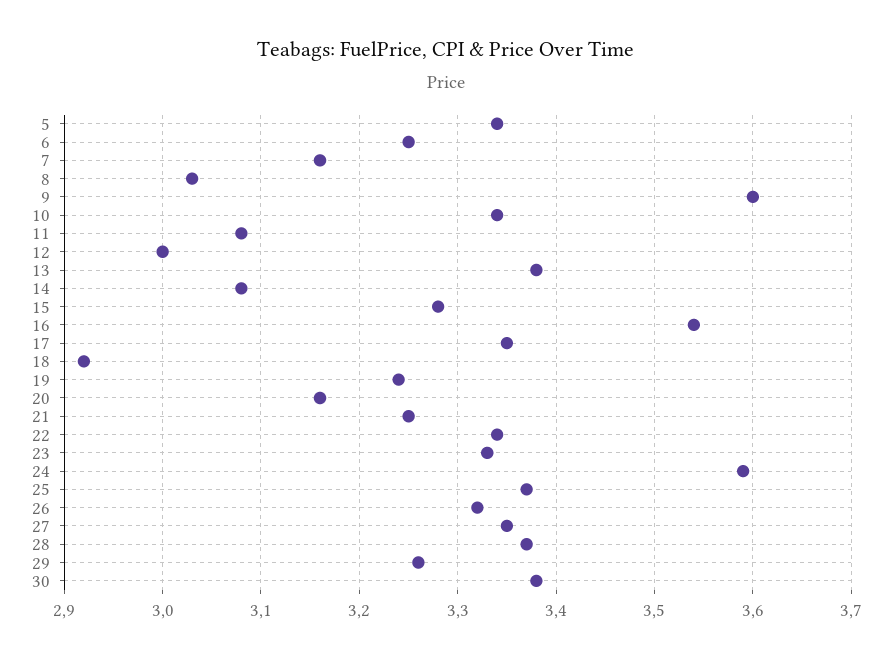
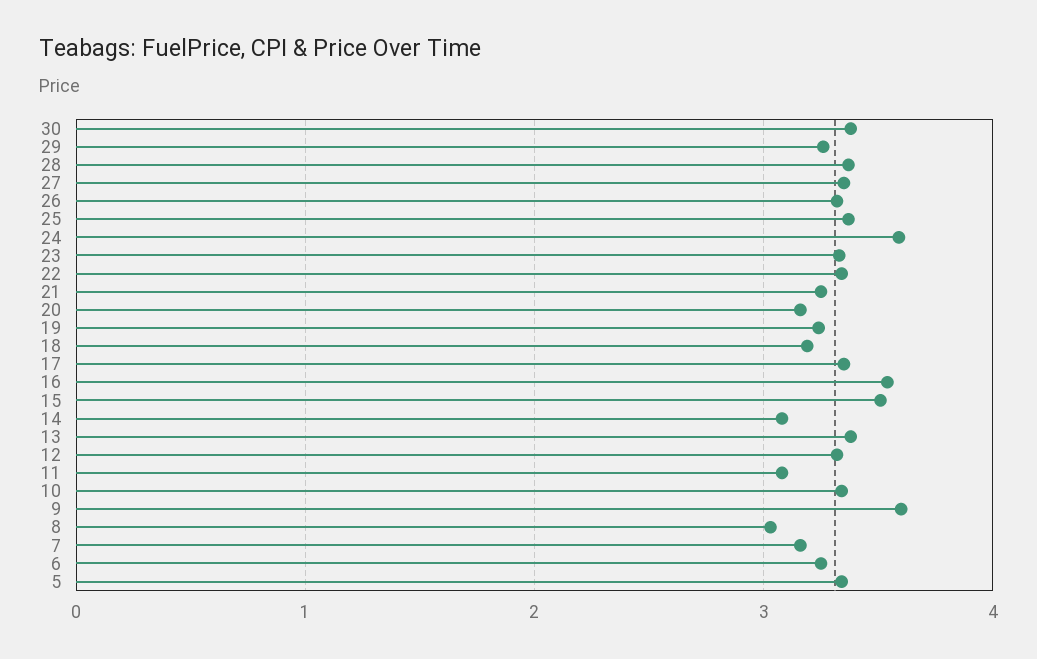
  {
    "5": 3.34,
    "6": 3.25,
    "7": 3.16,
    "8": 3.03,
    "9": 3.6,
    "10": 3.34,
    "11": 3.08,
-   "12": 3,
+   "12": 3.3,
    "13": 3.38,
    "14": 3.08,
-   "15": 3.28,
+   "15": 3.5,
    "16": 3.54,
    "17": 3.35,
-   "18": 2.92,
+   "18": 3.2,
    "19": 3.24,
    "20": 3.16,
    "21": 3.25,
    "22": 3.34,
    "23": 3.33,
    "24": 3.59,
    "25": 3.37,
    "26": 3.32,
    "27": 3.35,
    "28": 3.37,
    "29": 3.26,
    "30": 3.38
  }

